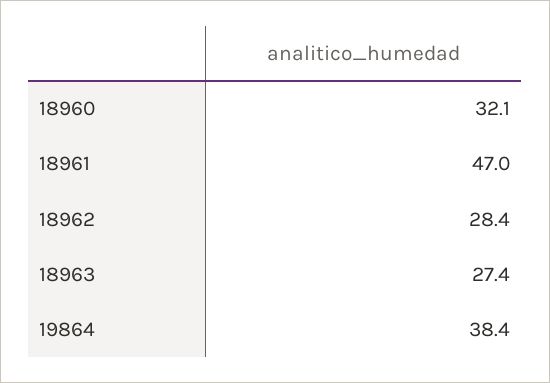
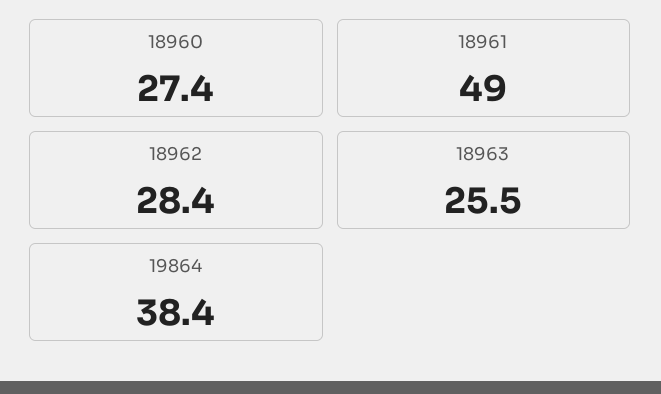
  {
-   "18960": 32.1,
+   "18960": 27.4,
-   "18961": 47,
+   "18961": 49,
    "18962": 28.4,
-   "18963": 27.4,
+   "18963": 25.5,
    "19864": 38.4
  }

